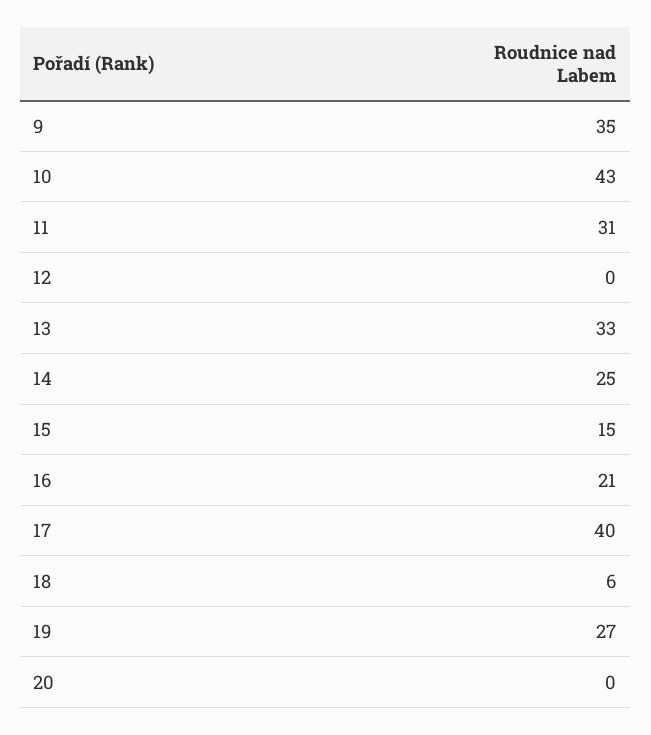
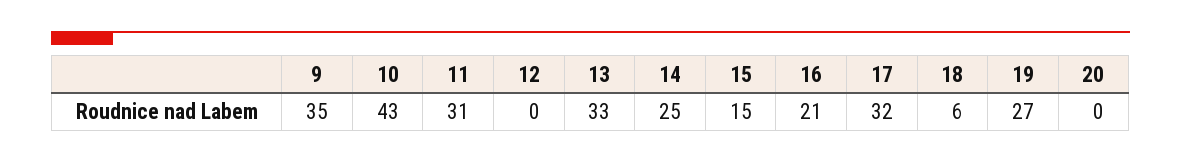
  {
    "9": 35,
    "10": 43,
    "11": 31,
    "12": 0,
    "13": 33,
    "14": 25,
    "15": 15,
    "16": 21,
-   "17": 40,
+   "17": 32,
    "18": 6,
    "19": 27,
    "20": 0
  }

